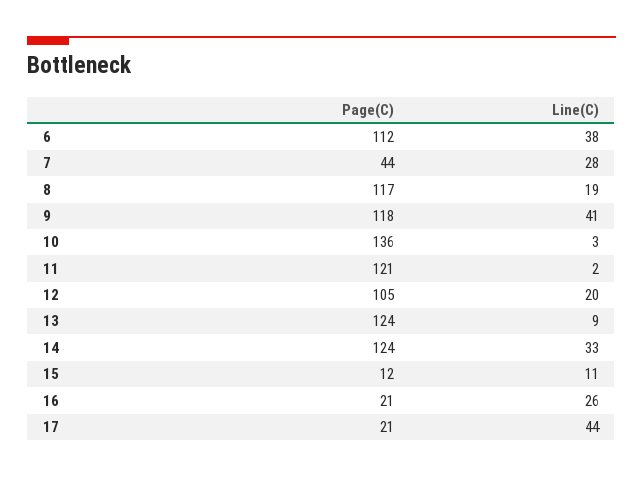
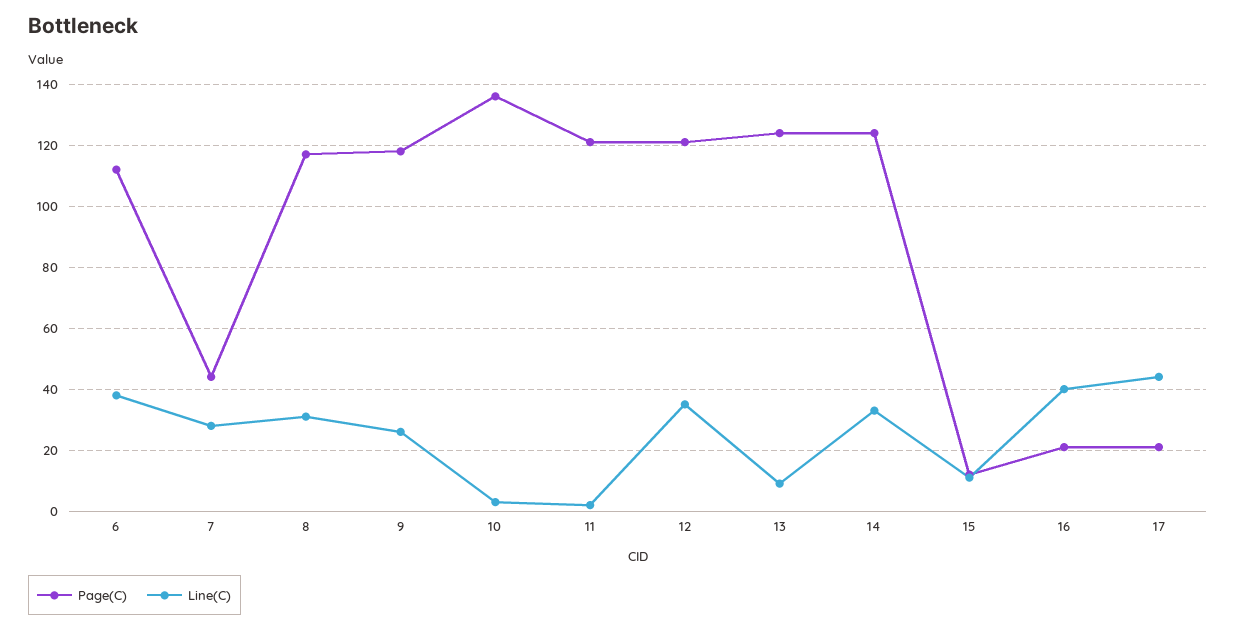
  {
    "Page(C)": {
      "6": 112,
      "7": 44,
      "8": 117,
      "9": 118,
      "10": 136,
      "11": 121,
-     "12": 105,
+     "12": 120,
      "13": 124,
      "14": 124,
      "15": 12,
      "16": 21,
      "17": 21
    },
    "Line(C)": {
      "6": 38,
      "7": 28,
-     "8": 19,
+     "8": 30,
-     "9": 41,
+     "9": 25,
      "10": 3,
      "11": 2,
-     "12": 20,
+     "12": 35,
      "13": 9,
      "14": 33,
      "15": 11,
-     "16": 26,
+     "16": 40,
      "17": 44
    }
  }

